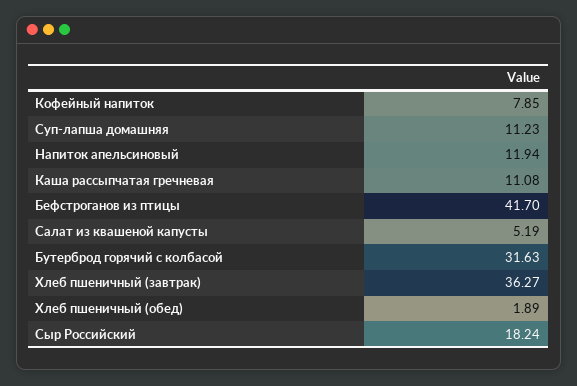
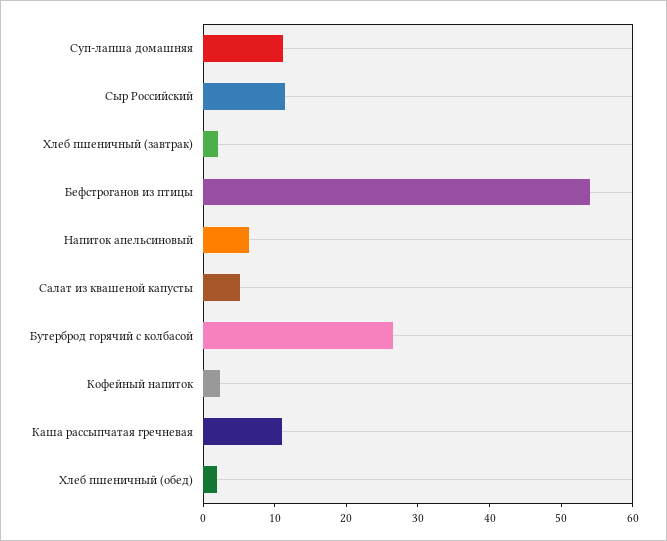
  {
-   "Кофейный напиток": 7.85,
+   "Кофейный напиток": 2,
    "Суп-лапша домашняя": 11.23,
-   "Напиток апельсиновый": 11.94,
+   "Напиток апельсиновый": 6,
    "Каша рассыпчатая гречневая": 11.08,
-   "Бефстроганов из птицы": 41.7,
+   "Бефстроганов из птицы": 54,
    "Салат из квашеной капусты": 5.19,
-   "Бутерброд горячий с колбасой": 31.63,
+   "Бутерброд горячий с колбасой": 26,
-   "Хлеб пшеничный (завтрак)": 36.27,
+   "Хлеб пшеничный (завтрак)": 2,
    "Хлеб пшеничный (обед)": 1.89,
-   "Сыр Российский": 18.24
+   "Сыр Российский": 12
  }

